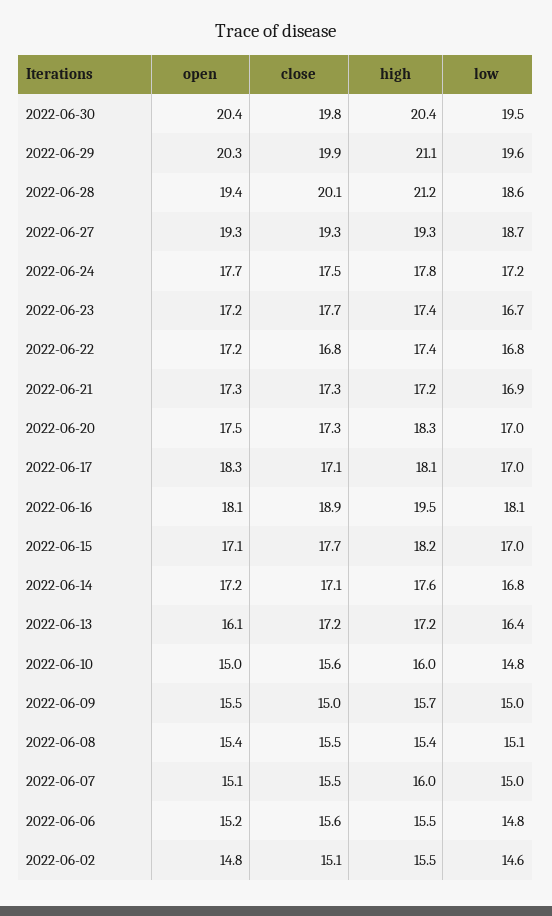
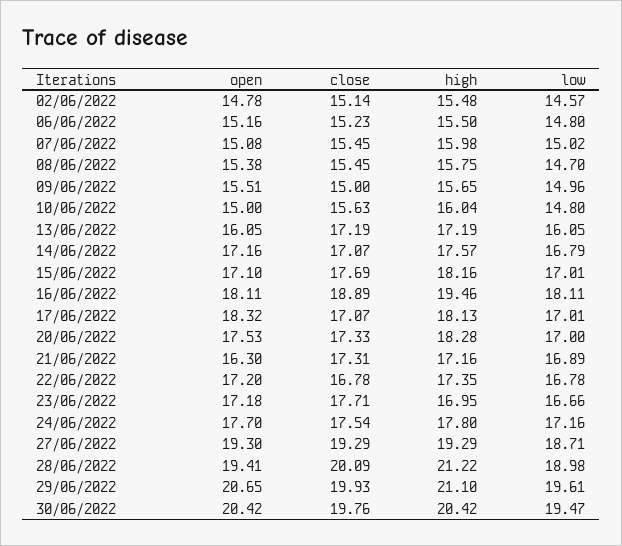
  {
    "open": {
      "2022-06-30": 20.42,
-     "2022-06-29": 20.3,
+     "2022-06-29": 20.65,
      "2022-06-28": 19.41,
      "2022-06-27": 19.3,
      "2022-06-24": 17.7,
      "2022-06-23": 17.18,
      "2022-06-22": 17.2,
-     "2022-06-21": 17.3,
+     "2022-06-21": 16.3,
      "2022-06-20": 17.53,
      "2022-06-17": 18.32,
      "2022-06-16": 18.11,
      "2022-06-15": 17.1,
      "2022-06-14": 17.16,
      "2022-06-13": 16.05,
      "2022-06-10": 15,
      "2022-06-09": 15.51,
      "2022-06-08": 15.38,
      "2022-06-07": 15.08,
      "2022-06-06": 15.16,
      "2022-06-02": 14.78
    },
    "close": {
      "2022-06-30": 19.76,
      "2022-06-29": 19.93,
      "2022-06-28": 20.09,
      "2022-06-27": 19.29,
      "2022-06-24": 17.54,
      "2022-06-23": 17.71,
      "2022-06-22": 16.78,
      "2022-06-21": 17.31,
      "2022-06-20": 17.33,
      "2022-06-17": 17.07,
      "2022-06-16": 18.89,
      "2022-06-15": 17.69,
      "2022-06-14": 17.07,
      "2022-06-13": 17.19,
      "2022-06-10": 15.63,
      "2022-06-09": 15,
      "2022-06-08": 15.45,
      "2022-06-07": 15.45,
-     "2022-06-06": 15.6,
+     "2022-06-06": 15.23,
      "2022-06-02": 15.14
    },
    "high": {
      "2022-06-30": 20.42,
      "2022-06-29": 21.1,
      "2022-06-28": 21.22,
      "2022-06-27": 19.29,
      "2022-06-24": 17.8,
-     "2022-06-23": 17.4,
+     "2022-06-23": 16.95,
      "2022-06-22": 17.35,
      "2022-06-21": 17.16,
      "2022-06-20": 18.28,
      "2022-06-17": 18.13,
      "2022-06-16": 19.46,
      "2022-06-15": 18.16,
      "2022-06-14": 17.57,
      "2022-06-13": 17.19,
      "2022-06-10": 16.04,
      "2022-06-09": 15.65,
-     "2022-06-08": 15.4,
+     "2022-06-08": 15.75,
      "2022-06-07": 15.98,
      "2022-06-06": 15.5,
      "2022-06-02": 15.48
    },
    "low": {
      "2022-06-30": 19.47,
      "2022-06-29": 19.61,
-     "2022-06-28": 18.6,
+     "2022-06-28": 18.98,
      "2022-06-27": 18.71,
      "2022-06-24": 17.16,
      "2022-06-23": 16.66,
      "2022-06-22": 16.78,
      "2022-06-21": 16.89,
      "2022-06-20": 17,
      "2022-06-17": 17.01,
      "2022-06-16": 18.11,
      "2022-06-15": 17.01,
      "2022-06-14": 16.79,
-     "2022-06-13": 16.4,
+     "2022-06-13": 16.05,
      "2022-06-10": 14.8,
      "2022-06-09": 14.96,
-     "2022-06-08": 15.1,
+     "2022-06-08": 14.7,
      "2022-06-07": 15.02,
      "2022-06-06": 14.8,
      "2022-06-02": 14.57
    }
  }

